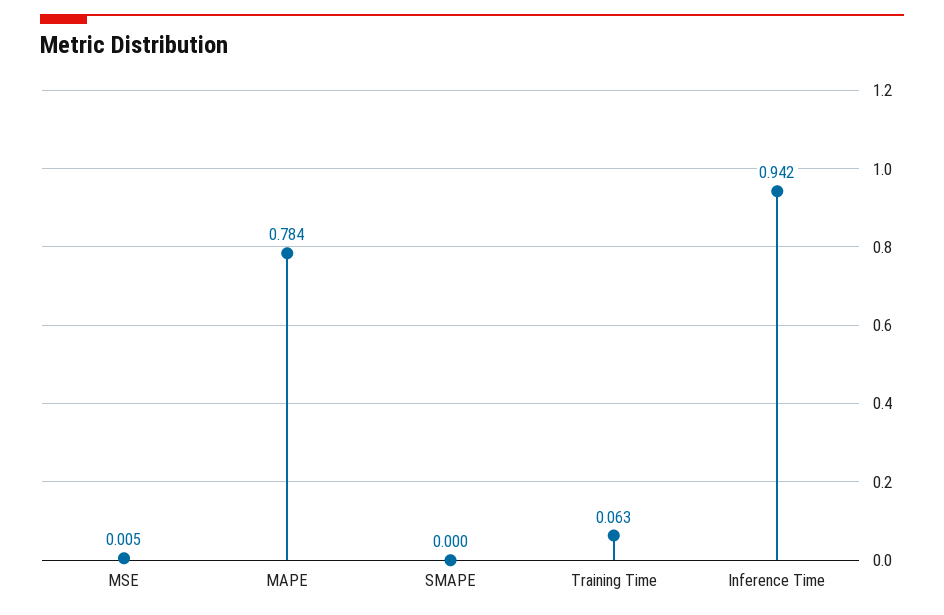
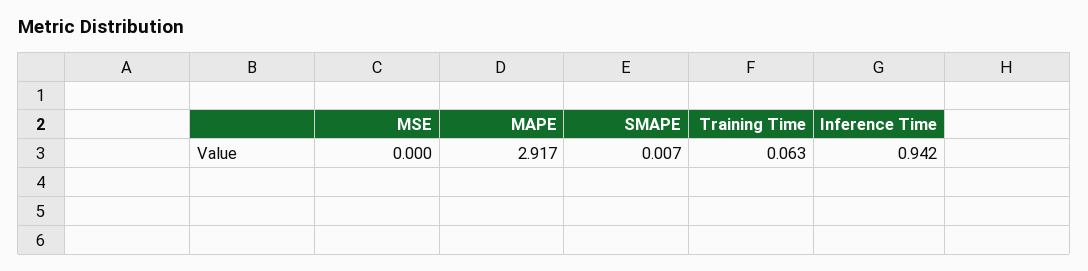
  {
-   "MSE": 0.005,
+   "MSE": 0,
-   "MAPE": 0.784,
+   "MAPE": 2.917,
-   "SMAPE": 0,
+   "SMAPE": 0.007,
    "Training Time": 0.063,
    "Inference Time": 0.942
  }

